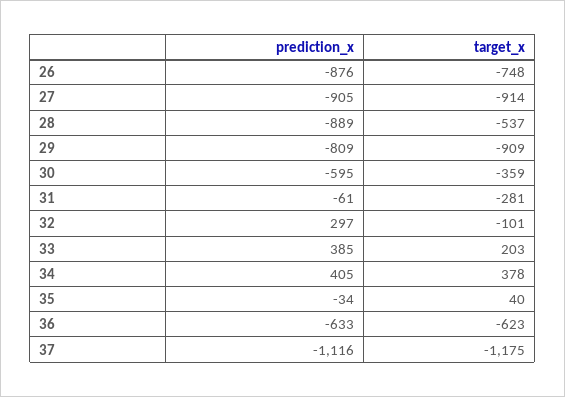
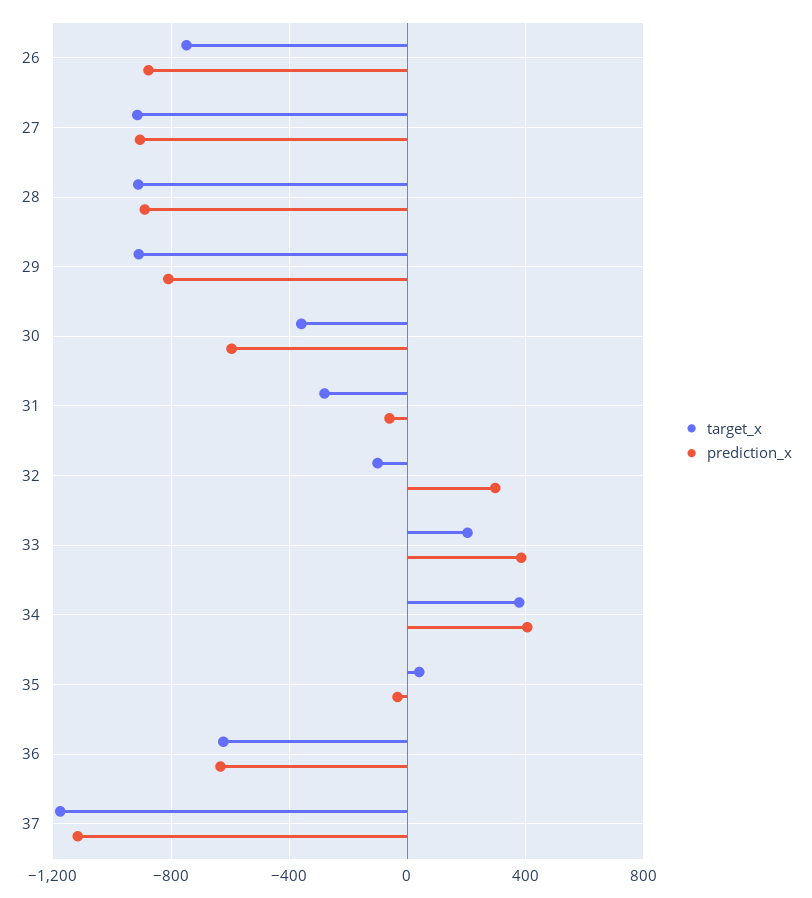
  {
    "prediction_x": {
      "26": -876,
      "27": -905,
      "28": -889,
      "29": -809,
      "30": -595,
      "31": -61,
      "32": 297,
      "33": 385,
      "34": 405,
      "35": -34,
      "36": -633,
      "37": -1116
    },
    "target_x": {
      "26": -748,
      "27": -914,
-     "28": -537,
+     "28": -900,
      "29": -909,
      "30": -359,
      "31": -281,
      "32": -101,
      "33": 203,
      "34": 378,
      "35": 40,
      "36": -623,
      "37": -1175
    }
  }

